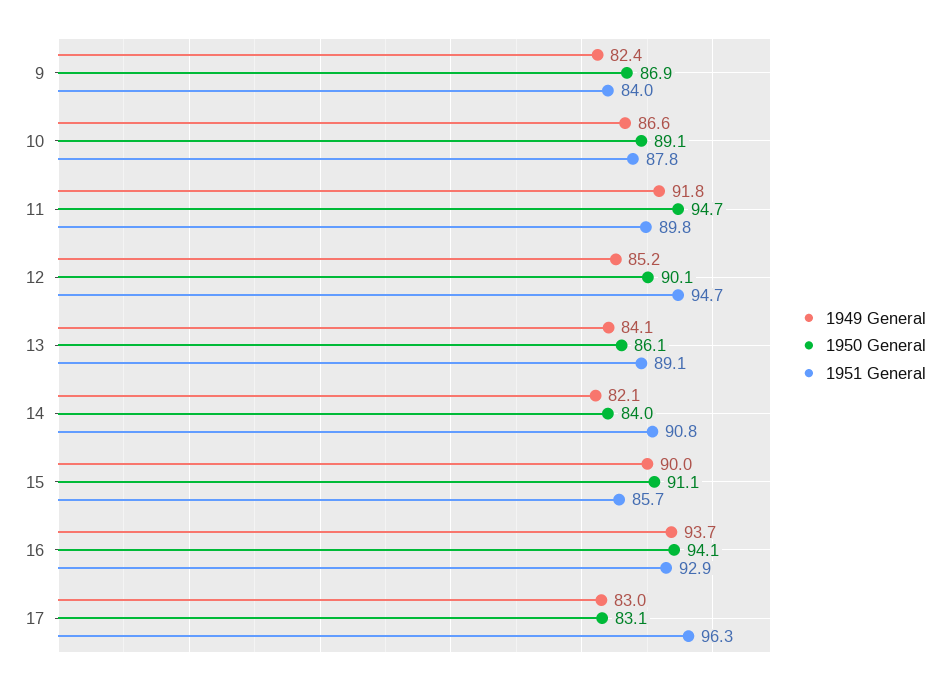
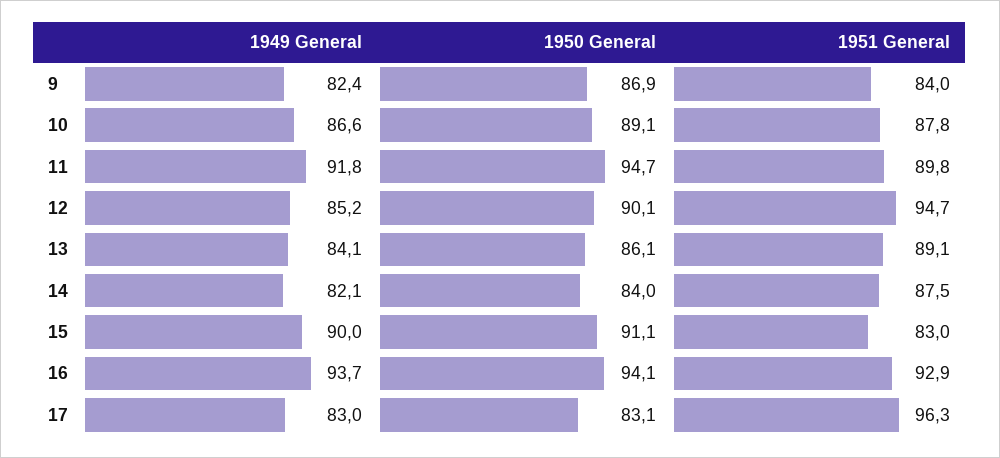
  {
    "1949 General": {
      "9": 82.4,
      "10": 86.6,
      "11": 91.8,
      "12": 85.2,
      "13": 84.1,
      "14": 82.1,
      "15": 90,
      "16": 93.7,
      "17": 83
    },
    "1950 General": {
      "9": 86.9,
      "10": 89.1,
      "11": 94.7,
      "12": 90.1,
      "13": 86.1,
      "14": 84,
      "15": 91.1,
      "16": 94.1,
      "17": 83.1
    },
    "1951 General": {
      "9": 84,
      "10": 87.8,
      "11": 89.8,
      "12": 94.7,
      "13": 89.1,
-     "14": 90.8,
+     "14": 87.5,
-     "15": 85.7,
+     "15": 83,
      "16": 92.9,
      "17": 96.3
    }
  }

